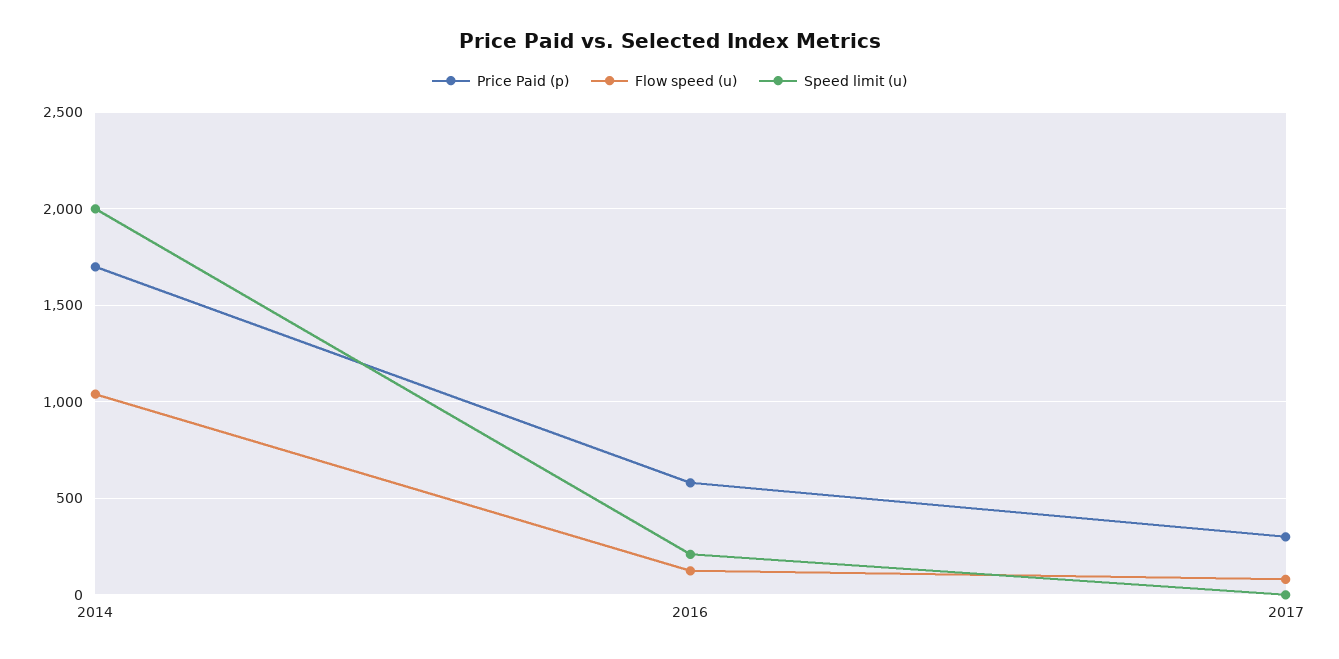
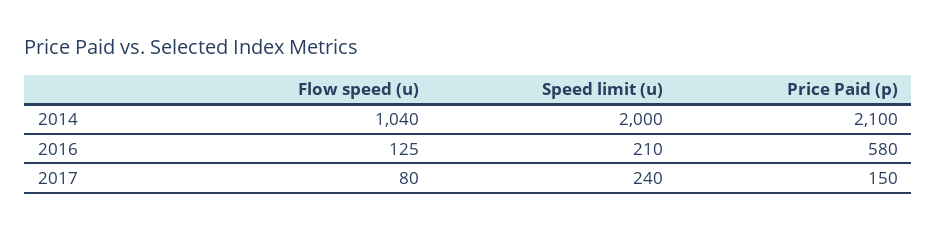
  {
    "Price Paid (p)": {
-     "2014": 1700,
+     "2014": 2100,
      "2016": 580,
-     "2017": 300
+     "2017": 150
    },
    "Flow speed (u)": {
      "2014": 1040,
      "2016": 125,
      "2017": 80
    },
    "Speed limit (u)": {
      "2014": 2000,
      "2016": 210,
-     "2017": 0
+     "2017": 240
    }
  }

